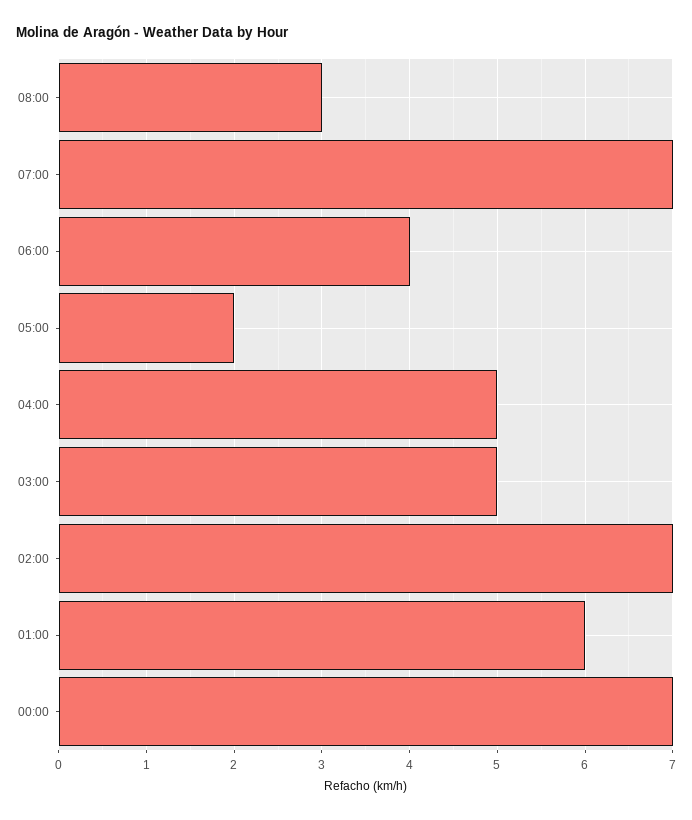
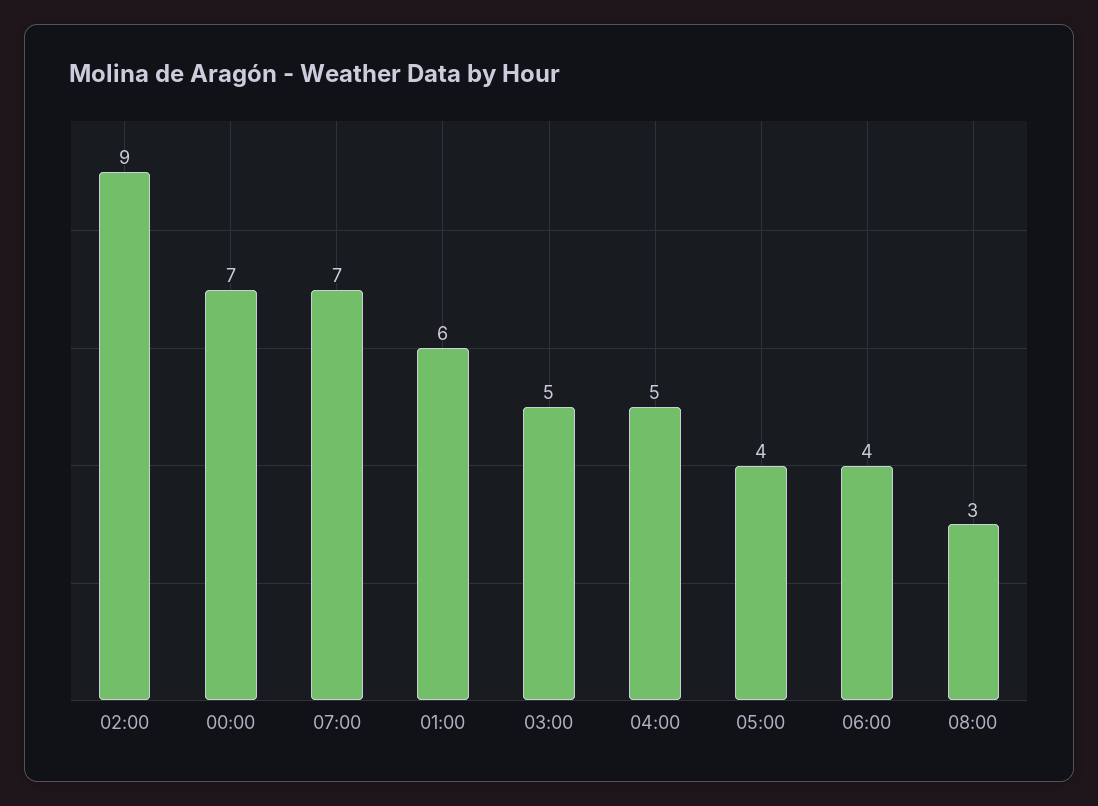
  {
    "08:00": 3,
    "07:00": 7,
    "06:00": 4,
-   "05:00": 2,
+   "05:00": 4,
    "04:00": 5,
    "03:00": 5,
-   "02:00": 7,
+   "02:00": 9,
    "01:00": 6,
    "00:00": 7
  }

